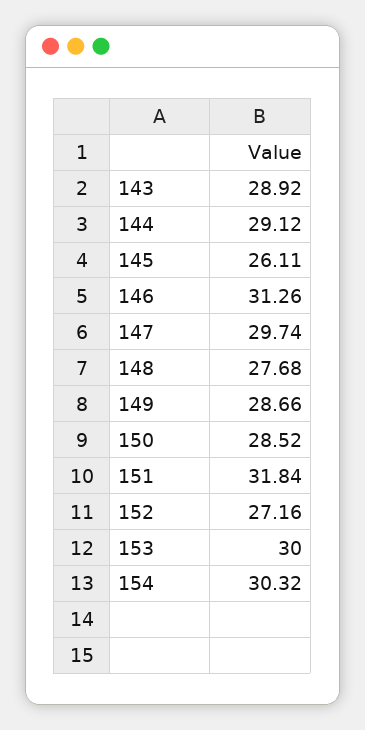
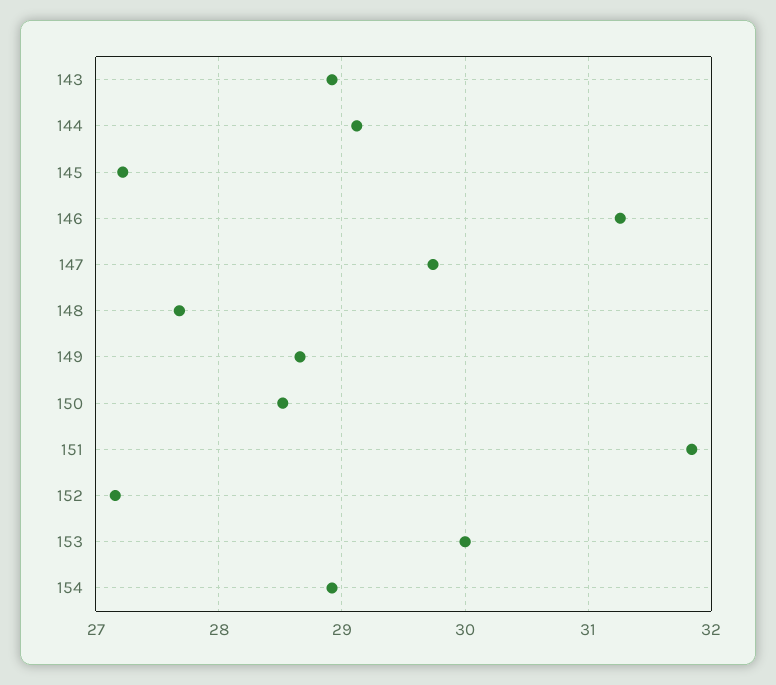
  {
    "143": 28.92,
    "144": 29.12,
-   "145": 26.11,
+   "145": 27.2,
    "146": 31.26,
    "147": 29.74,
    "148": 27.68,
    "149": 28.66,
    "150": 28.52,
    "151": 31.84,
    "152": 27.16,
    "153": 30,
-   "154": 30.32
+   "154": 28.9
  }

